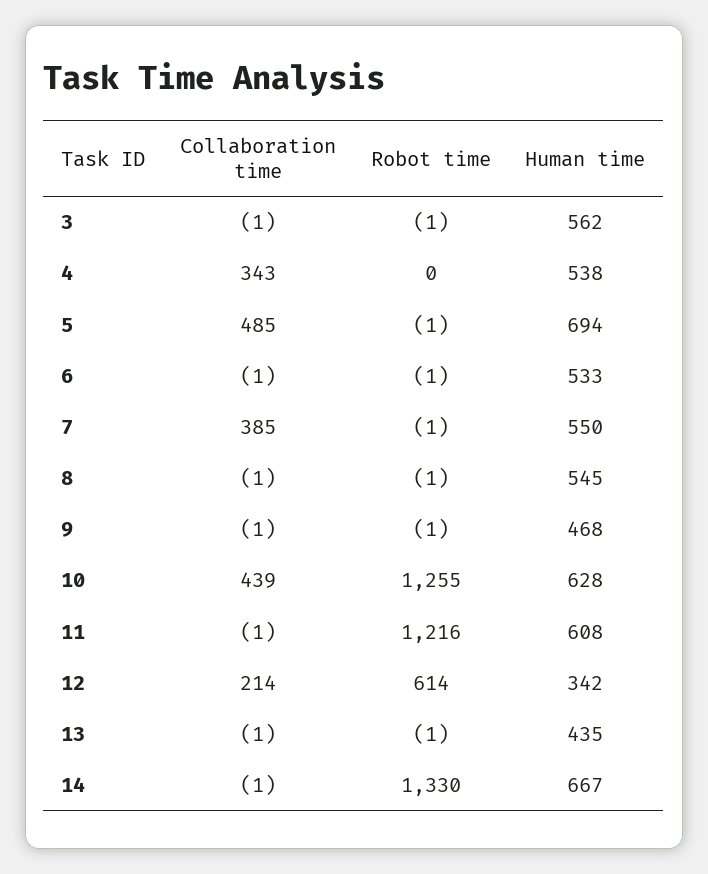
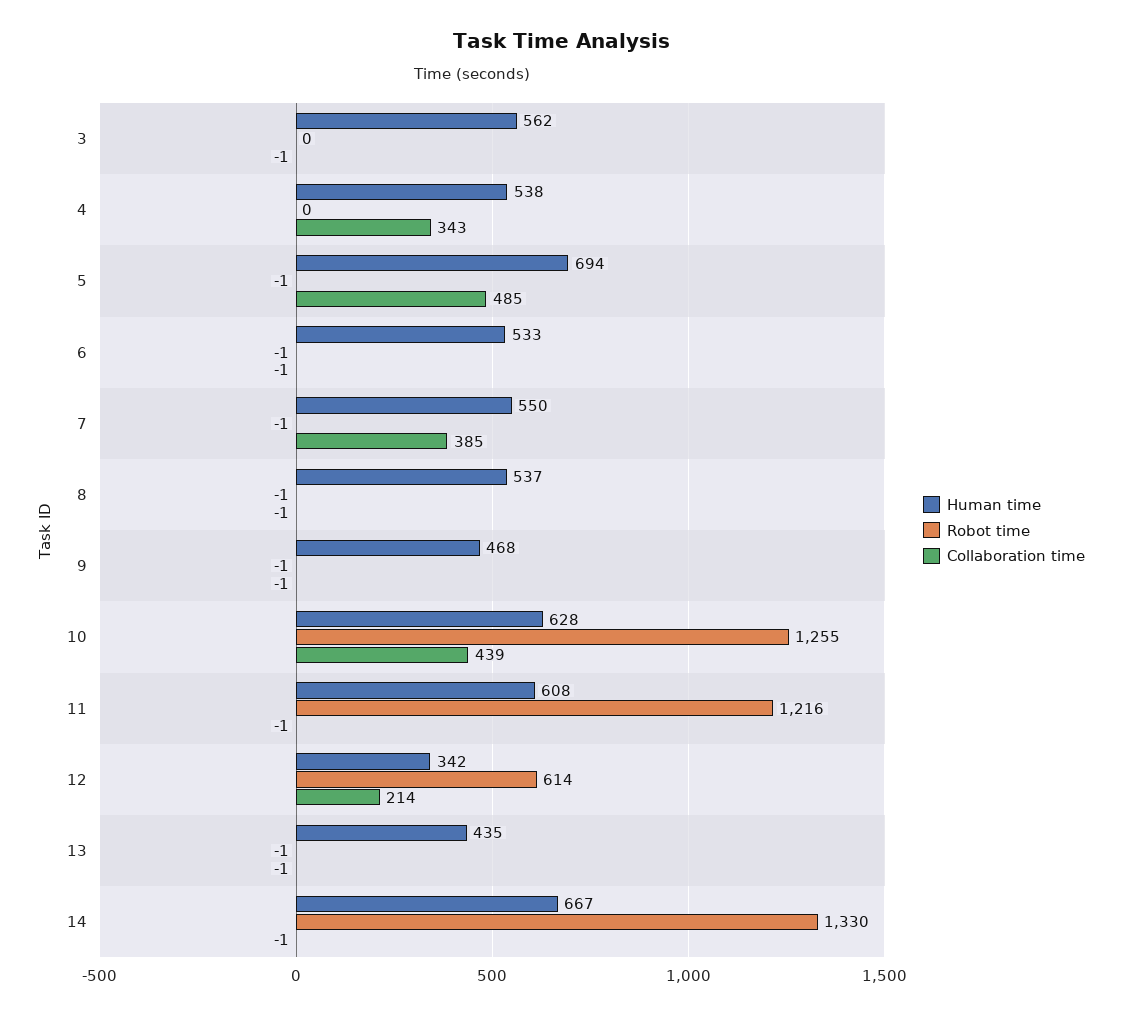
  {
    "Collaboration time": {
      "3": -1,
      "4": 343,
      "5": 485,
      "6": -1,
      "7": 385,
      "8": -1,
      "9": -1,
      "10": 439,
      "11": -1,
      "12": 214,
      "13": -1,
      "14": -1
    },
    "Robot time": {
-     "3": -1,
+     "3": 0,
      "4": 0,
      "5": -1,
      "6": -1,
      "7": -1,
      "8": -1,
      "9": -1,
      "10": 1255,
      "11": 1216,
      "12": 614,
      "13": -1,
      "14": 1330
    },
    "Human time": {
      "3": 562,
      "4": 538,
      "5": 694,
      "6": 533,
      "7": 550,
-     "8": 545,
+     "8": 537,
      "9": 468,
      "10": 628,
      "11": 608,
      "12": 342,
      "13": 435,
      "14": 667
    }
  }

